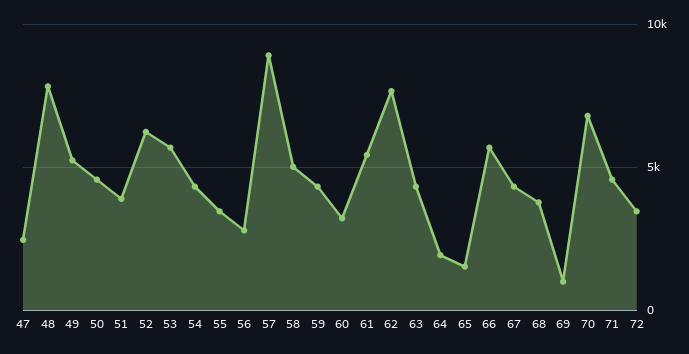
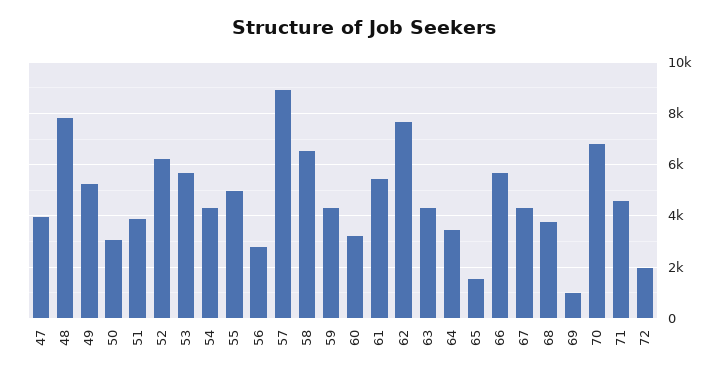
  {
-   "47": 2500,
+   "47": 4000,
    "48": 7750,
    "49": 5250,
-   "50": 4500,
+   "50": 3000,
    "51": 4000,
    "52": 6250,
    "53": 5750,
    "54": 4250,
-   "55": 3500,
+   "55": 5000,
    "56": 2750,
    "57": 9000,
-   "58": 5000,
+   "58": 6500,
    "59": 4250,
    "60": 3250,
    "61": 5500,
    "62": 7750,
    "63": 4250,
-   "64": 2000,
+   "64": 3500,
    "65": 1500,
    "66": 5750,
    "67": 4250,
    "68": 3750,
    "69": 1000,
    "70": 6750,
    "71": 4500,
-   "72": 3500
+   "72": 2000
  }

